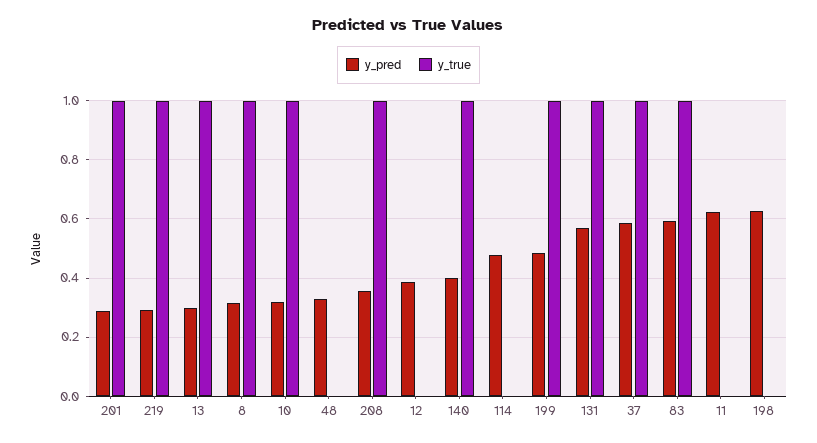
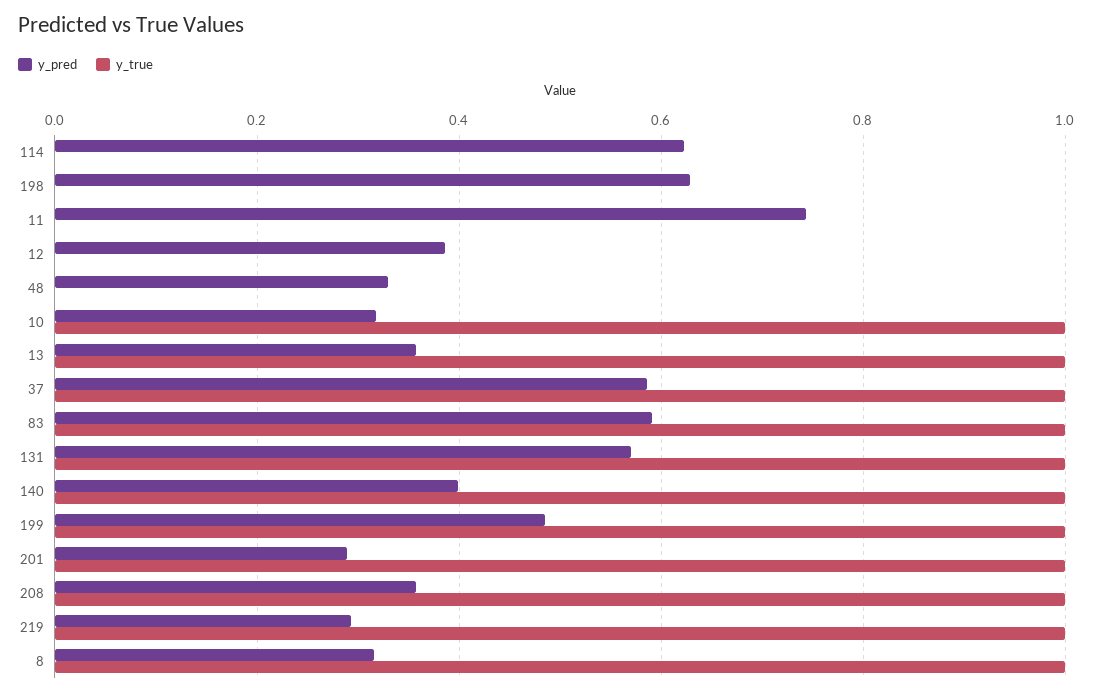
  {
    "y_pred": {
      "201": 0.28,
      "219": 0.3,
-     "13": 0.3,
+     "13": 0.36,
      "8": 0.32,
      "10": 0.32,
      "48": 0.32,
      "208": 0.36,
      "12": 0.38,
      "140": 0.4,
-     "114": 0.475,
+     "114": 0.62,
      "199": 0.48,
      "131": 0.58,
      "37": 0.58,
      "83": 0.6,
-     "11": 0.625,
+     "11": 0.74,
      "198": 0.62
    },
    "y_true": {
      "201": 1,
      "219": 1,
      "13": 1,
      "8": 1,
      "10": 1,
      "48": 0,
      "208": 1,
      "12": 0,
      "140": 1,
      "114": 0,
      "199": 1,
      "131": 1,
      "37": 1,
      "83": 1,
      "11": 0,
      "198": 0
    }
  }

